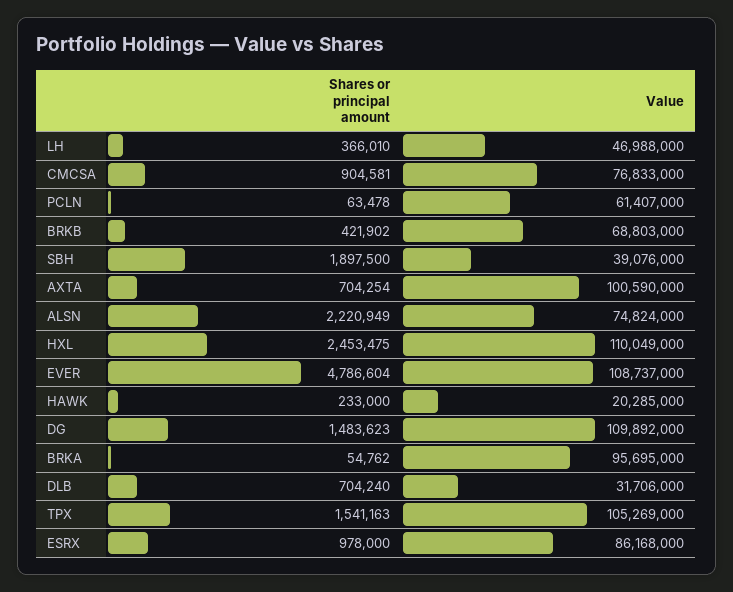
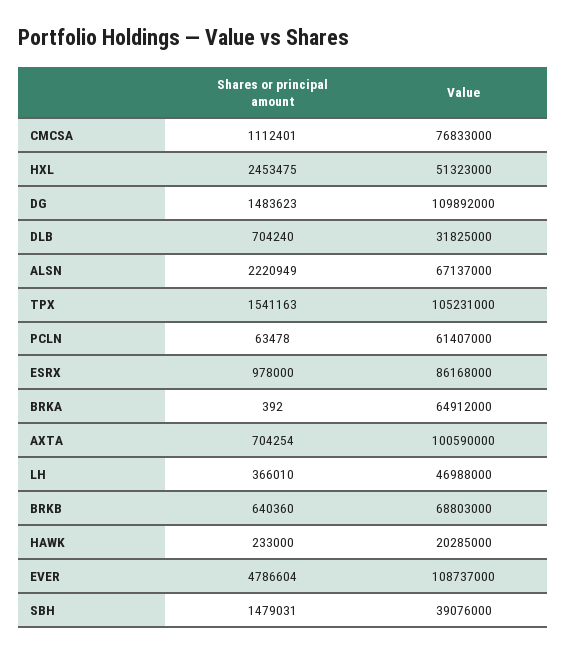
  {
    "Shares or principal amount": {
      "LH": 366010,
-     "CMCSA": 904581,
+     "CMCSA": 1112401,
      "PCLN": 63478,
-     "BRKB": 421902,
+     "BRKB": 640360,
-     "SBH": 1897500,
+     "SBH": 1479031,
      "AXTA": 704254,
      "ALSN": 2220949,
      "HXL": 2453475,
      "EVER": 4786604,
      "HAWK": 233000,
      "DG": 1483623,
-     "BRKA": 54762,
+     "BRKA": 392,
      "DLB": 704240,
      "TPX": 1541163,
      "ESRX": 978000
    },
    "Value": {
      "LH": 46988000,
      "CMCSA": 76833000,
      "PCLN": 61407000,
      "BRKB": 68803000,
      "SBH": 39076000,
      "AXTA": 100590000,
-     "ALSN": 74824000,
+     "ALSN": 67137000,
-     "HXL": 110049000,
+     "HXL": 51323000,
      "EVER": 108737000,
      "HAWK": 20285000,
      "DG": 109892000,
-     "BRKA": 95695000,
+     "BRKA": 64912000,
-     "DLB": 31706000,
+     "DLB": 31825000,
-     "TPX": 105269000,
+     "TPX": 105231000,
      "ESRX": 86168000
    }
  }

